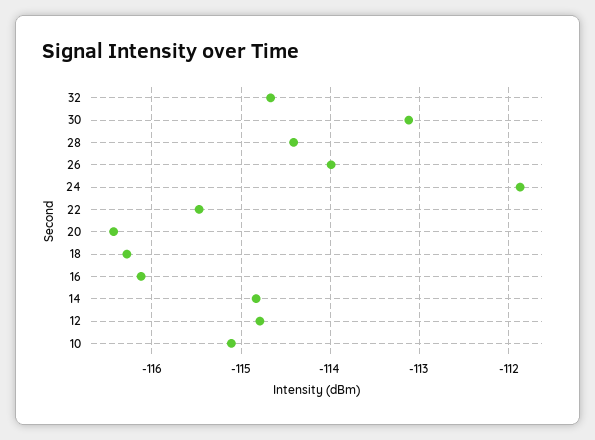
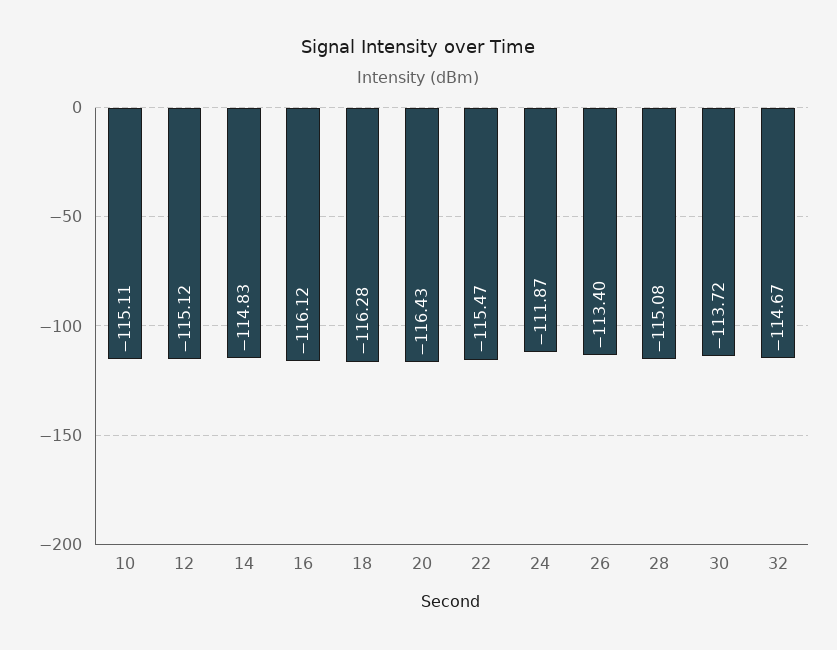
  {
    "32": -114.67,
-   "30": -113.1,
+   "30": -113.72,
-   "28": -114.4,
+   "28": -115.08,
-   "26": -114,
+   "26": -113.4,
    "24": -111.87,
    "22": -115.47,
    "20": -116.43,
    "18": -116.28,
    "16": -116.12,
    "14": -114.83,
-   "12": -114.8,
+   "12": -115.12,
    "10": -115.11
  }

